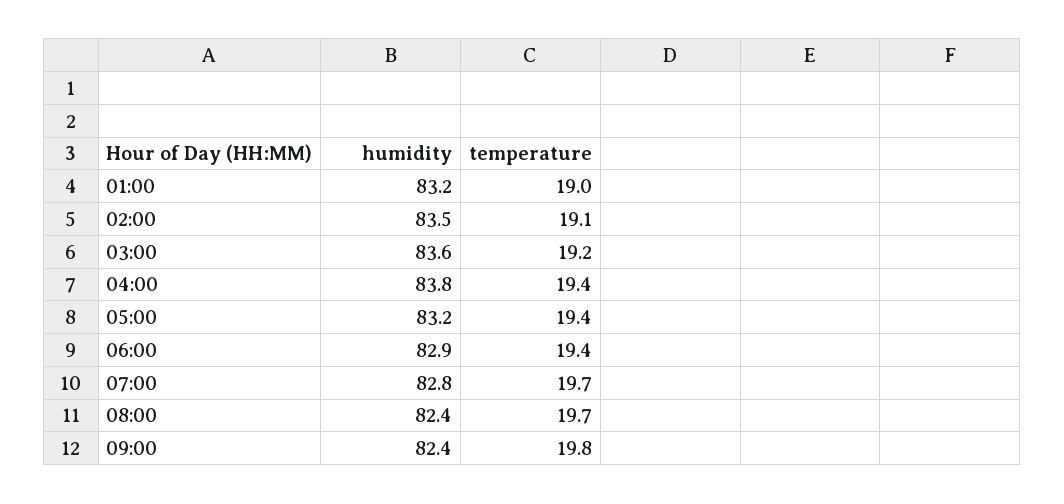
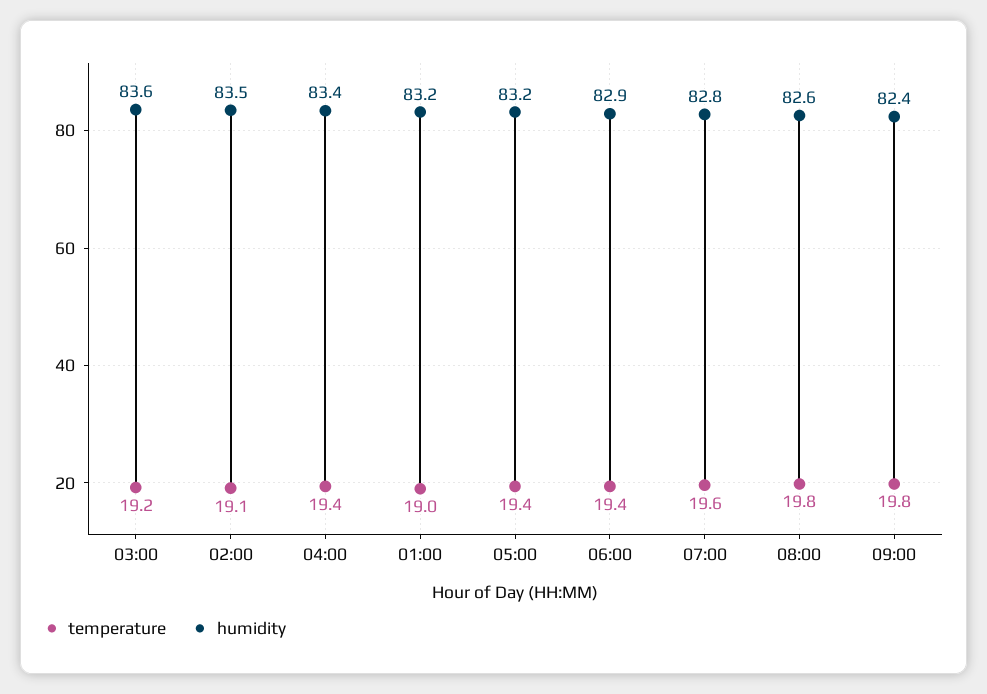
  {
    "humidity": {
      "01:00": 83.2,
      "02:00": 83.5,
      "03:00": 83.6,
-     "04:00": 83.8,
+     "04:00": 83.4,
      "05:00": 83.2,
      "06:00": 82.9,
      "07:00": 82.8,
-     "08:00": 82.4,
+     "08:00": 82.6,
      "09:00": 82.4
    },
    "temperature": {
      "01:00": 19,
      "02:00": 19.1,
      "03:00": 19.2,
      "04:00": 19.4,
      "05:00": 19.4,
      "06:00": 19.4,
-     "07:00": 19.7,
+     "07:00": 19.6,
-     "08:00": 19.7,
+     "08:00": 19.8,
      "09:00": 19.8
    }
  }

